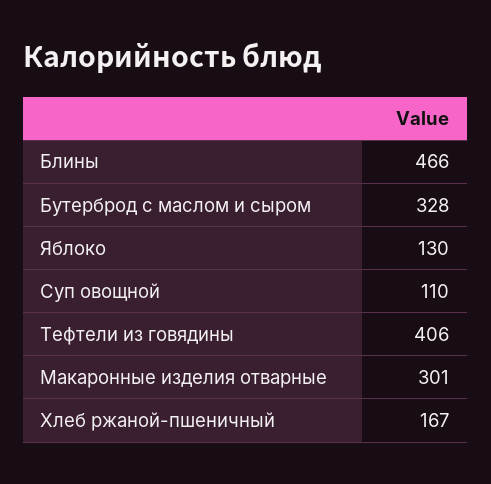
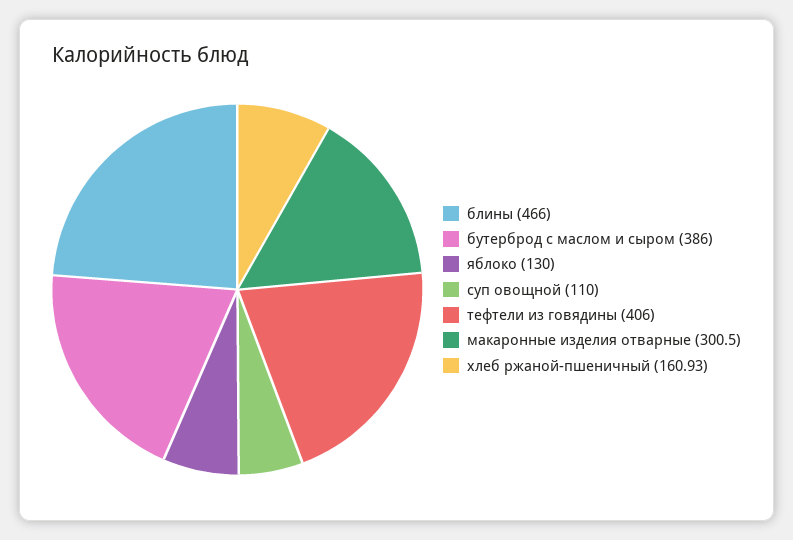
  {
    "Блины": 466,
-   "Бутерброд с маслом и сыром": 328,
+   "Бутерброд с маслом и сыром": 386,
    "Яблоко": 130,
    "Суп овощной": 110,
    "Тефтели из говядины": 406,
-   "Макаронные изделия отварные": 301,
+   "Макаронные изделия отварные": 300.5,
-   "Хлеб ржаной-пшеничный": 167
+   "Хлеб ржаной-пшеничный": 160.93
  }

